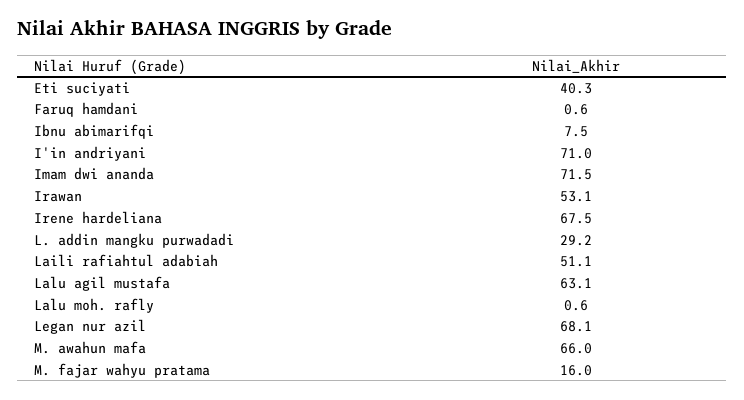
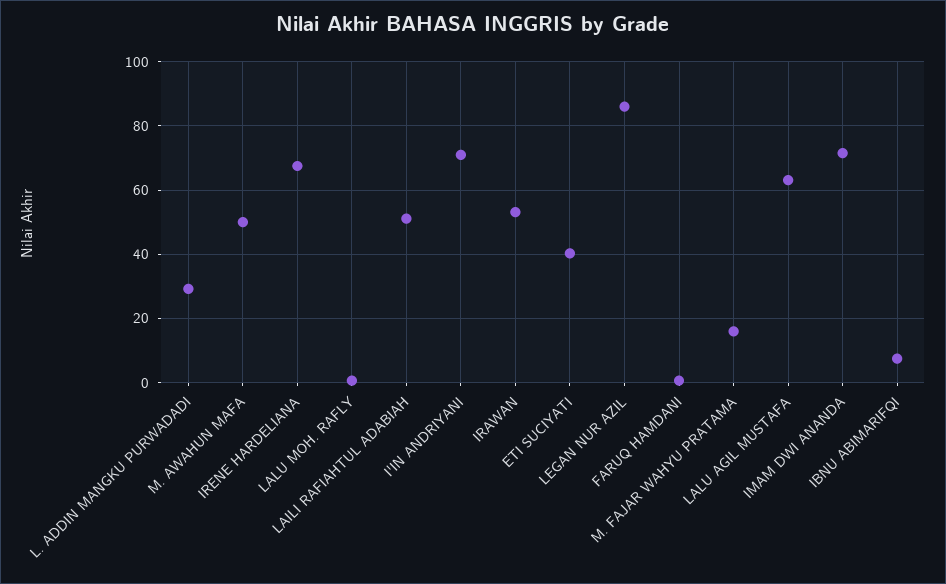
  {
    "Eti suciyati": 40.3,
    "Faruq hamdani": 0.6,
    "Ibnu abimarifqi": 7.5,
    "I'in andriyani": 71,
    "Imam dwi ananda": 71.5,
    "Irawan": 53.1,
    "Irene hardeliana": 67.5,
    "L. addin mangku purwadadi": 29.2,
    "Laili rafiahtul adabiah": 51.1,
    "Lalu agil mustafa": 63.1,
    "Lalu moh. rafly": 0.6,
-   "Legan nur azil": 68.1,
+   "Legan nur azil": 86,
-   "M. awahun mafa": 66,
+   "M. awahun mafa": 50,
    "M. fajar wahyu pratama": 16
  }

